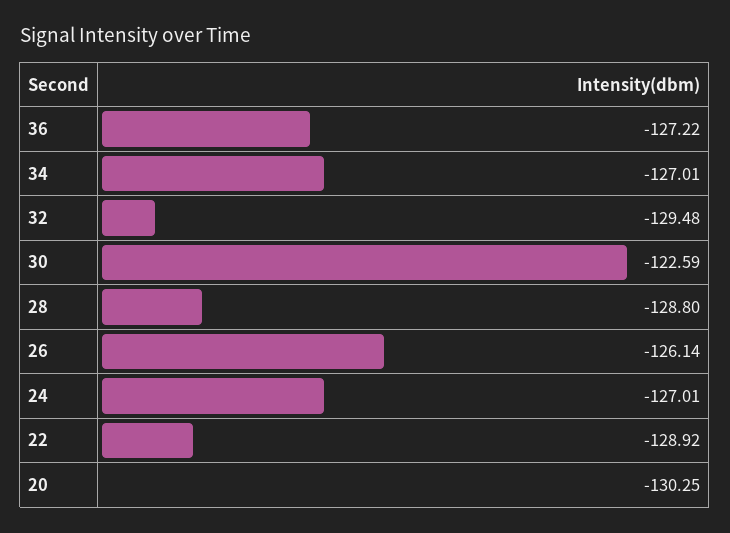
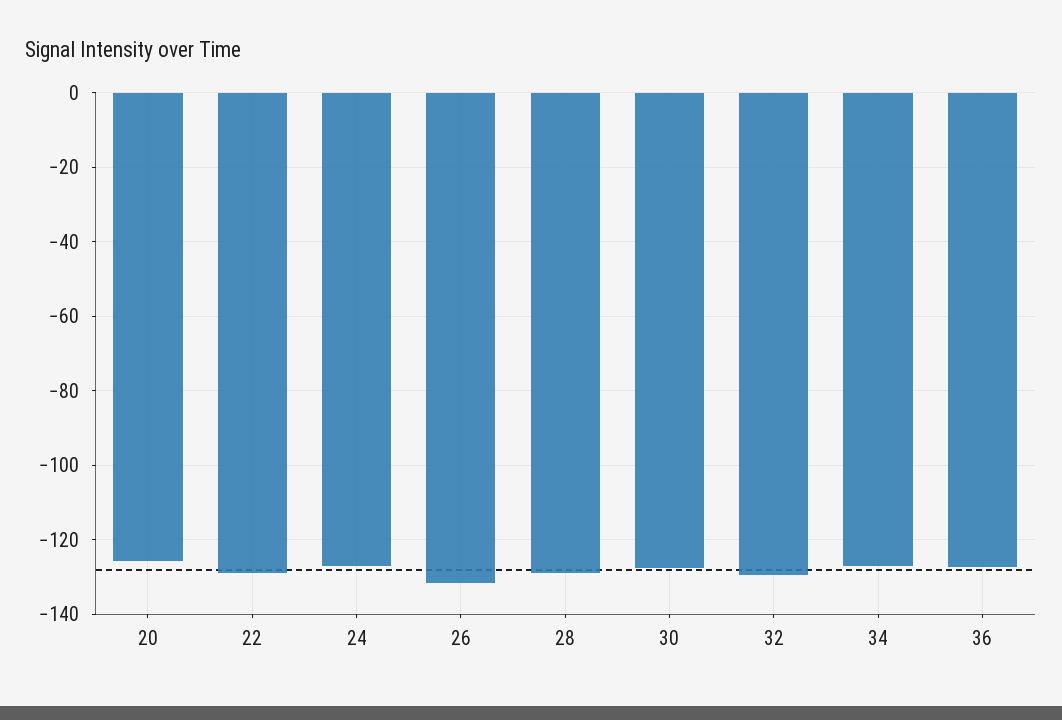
  {
    "36": -127.22,
    "34": -127.01,
    "32": -129.48,
-   "30": -122.59,
+   "30": -128,
    "28": -128.8,
-   "26": -126.14,
+   "26": -132,
    "24": -127.01,
    "22": -128.92,
-   "20": -130.25
+   "20": -126
  }

